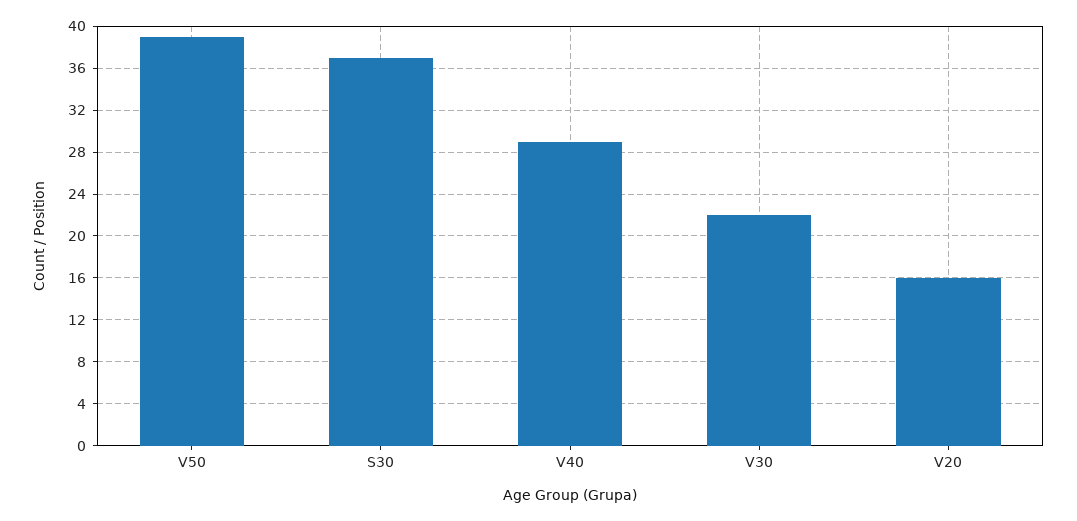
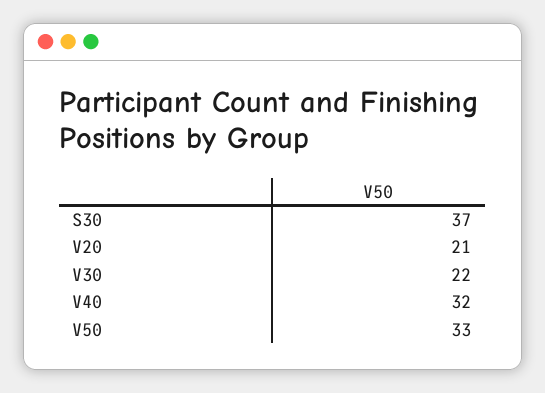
  {
-   "V50": 39,
+   "V50": 33,
    "S30": 37,
-   "V40": 29,
+   "V40": 32,
    "V30": 22,
-   "V20": 16
+   "V20": 21
  }

